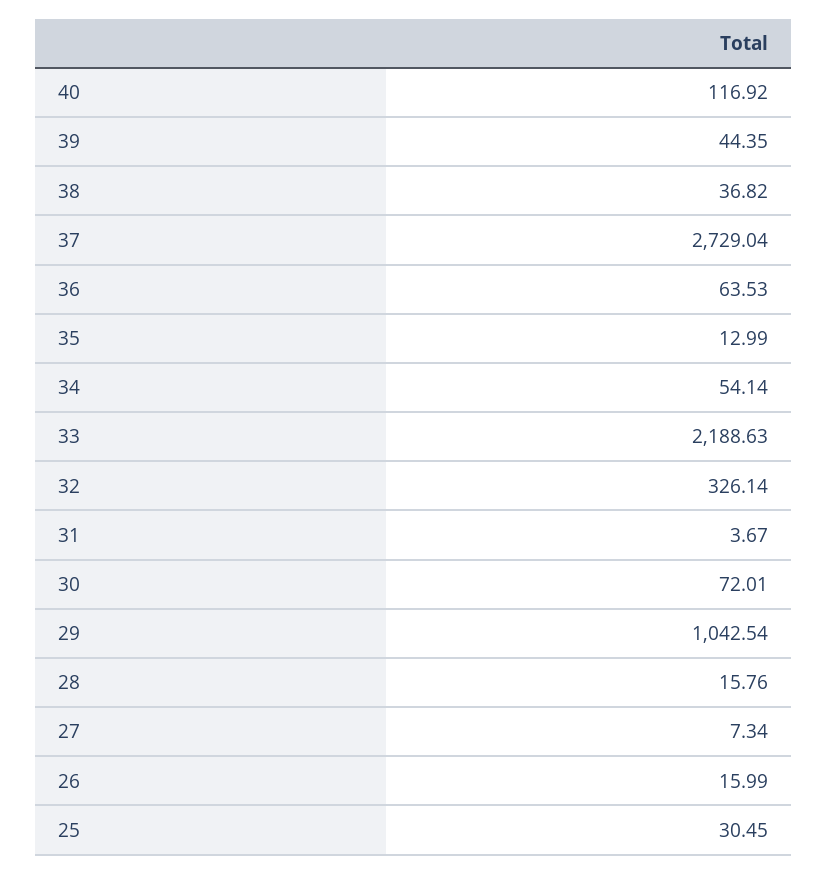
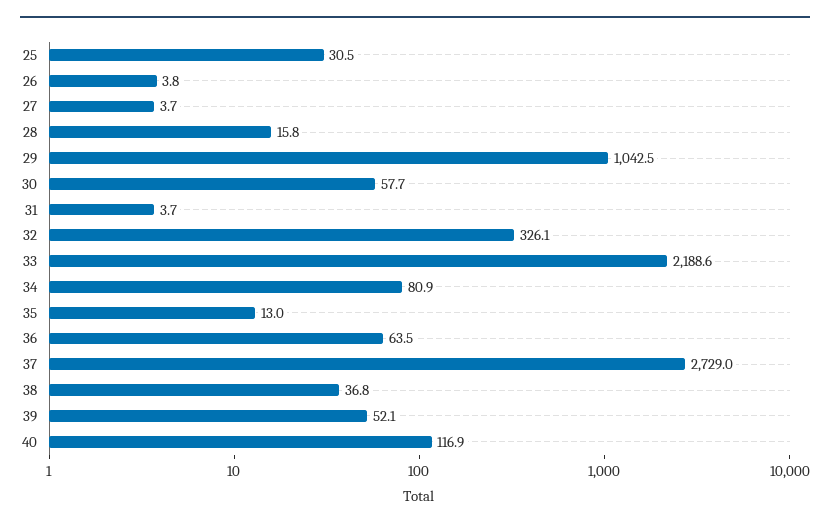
  {
    "40": 116.92,
-   "39": 44.35,
+   "39": 52.1,
    "38": 36.82,
    "37": 2729.04,
    "36": 63.53,
    "35": 12.99,
-   "34": 54.14,
+   "34": 80.9,
    "33": 2188.63,
    "32": 326.14,
    "31": 3.67,
-   "30": 72.01,
+   "30": 57.7,
    "29": 1042.54,
    "28": 15.76,
-   "27": 7.34,
+   "27": 3.7,
-   "26": 15.99,
+   "26": 3.8,
    "25": 30.45
  }

